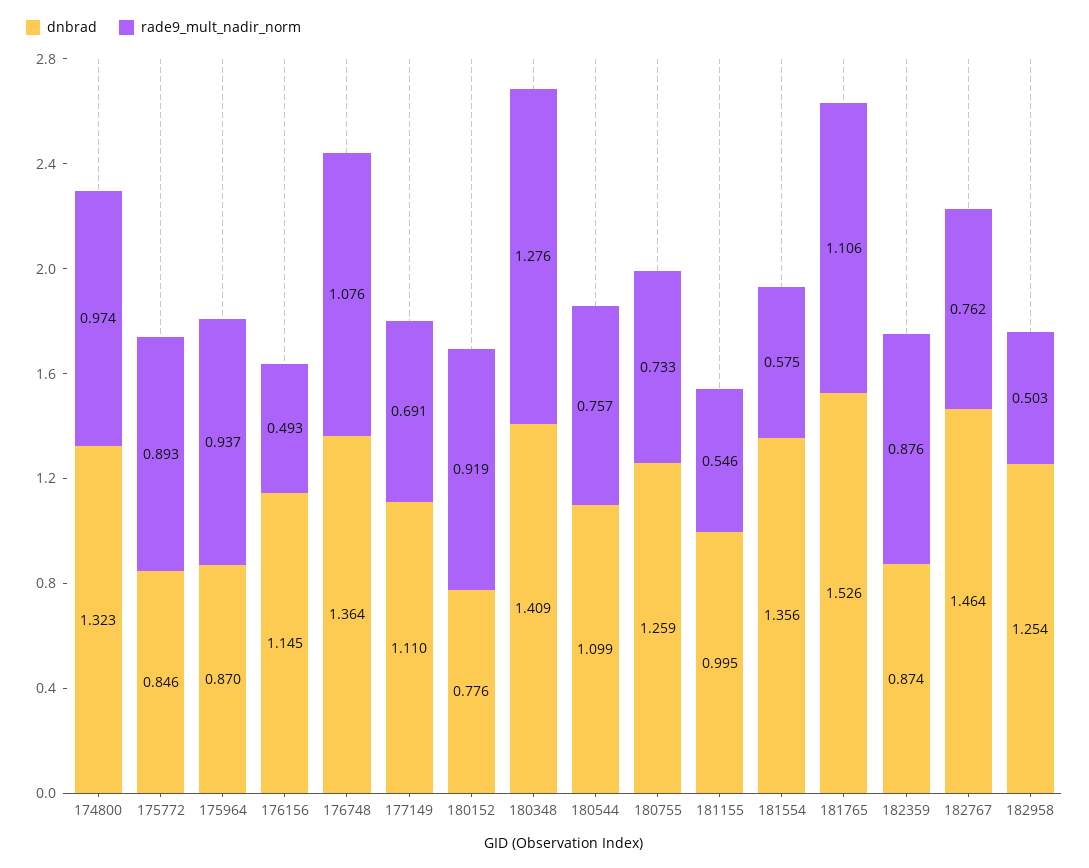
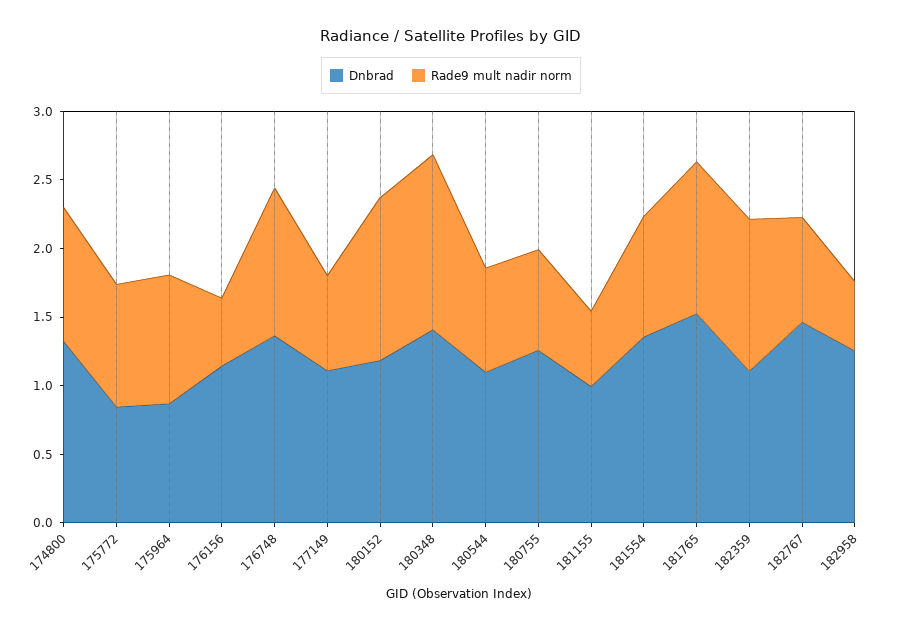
  {
    "dnbrad": {
      "174800": 1.323,
      "175772": 0.846,
      "175964": 0.87,
      "176156": 1.145,
      "176748": 1.364,
      "177149": 1.11,
-     "180152": 0.776,
+     "180152": 1.2,
      "180348": 1.409,
      "180544": 1.099,
      "180755": 1.259,
      "181155": 0.995,
      "181554": 1.356,
      "181765": 1.526,
-     "182359": 0.874,
+     "182359": 1.1,
      "182767": 1.464,
      "182958": 1.254
    },
    "rade9_mult_nadir_norm": {
      "174800": 0.974,
      "175772": 0.893,
      "175964": 0.937,
      "176156": 0.493,
      "176748": 1.076,
      "177149": 0.691,
-     "180152": 0.919,
+     "180152": 1.2,
      "180348": 1.276,
      "180544": 0.757,
      "180755": 0.733,
      "181155": 0.546,
-     "181554": 0.575,
+     "181554": 0.9,
      "181765": 1.106,
-     "182359": 0.876,
+     "182359": 1.1,
      "182767": 0.762,
      "182958": 0.503
    }
  }

